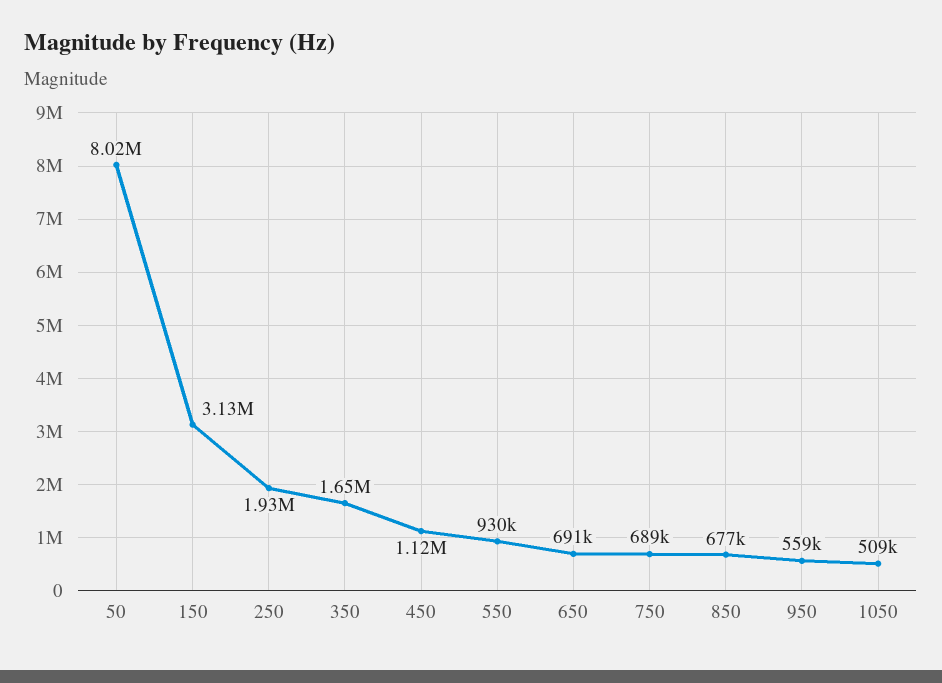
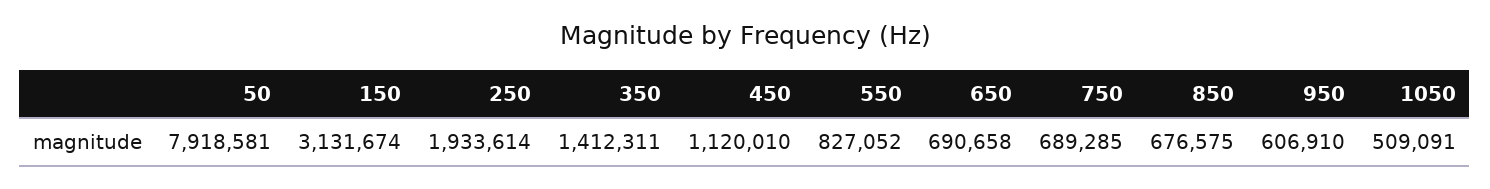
  {
-   "50": 8020000,
+   "50": 7918581,
    "150": 3131674,
    "250": 1933614,
-   "350": 1650000,
+   "350": 1412311,
    "450": 1120010,
-   "550": 930000,
+   "550": 827052,
    "650": 690658,
    "750": 689285,
    "850": 676575,
-   "950": 559000,
+   "950": 606910,
    "1050": 509091
  }

